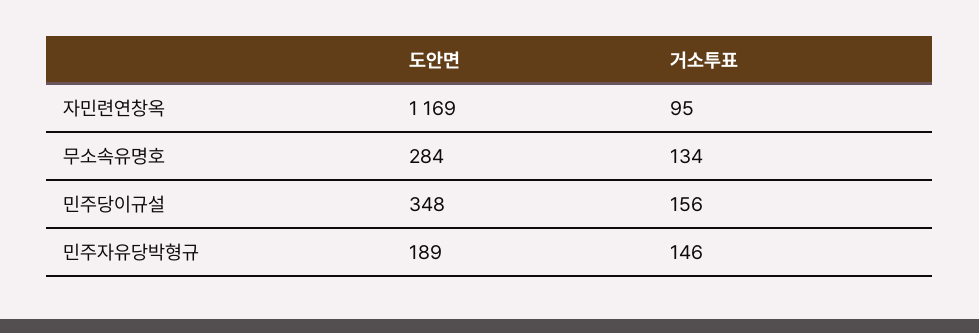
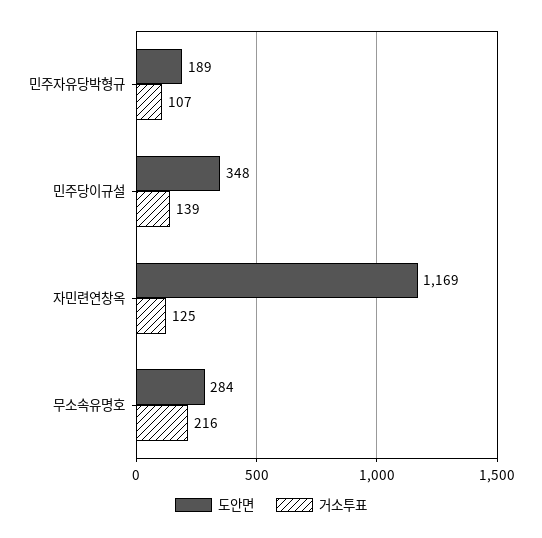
  {
    "도안면": {
      "자민련연창옥": 1169,
      "무소속유명호": 284,
      "민주당이규설": 348,
      "민주자유당박형규": 189
    },
    "거소투표": {
-     "자민련연창옥": 95,
+     "자민련연창옥": 125,
-     "무소속유명호": 134,
+     "무소속유명호": 216,
-     "민주당이규설": 156,
+     "민주당이규설": 139,
-     "민주자유당박형규": 146
+     "민주자유당박형규": 107
    }
  }

